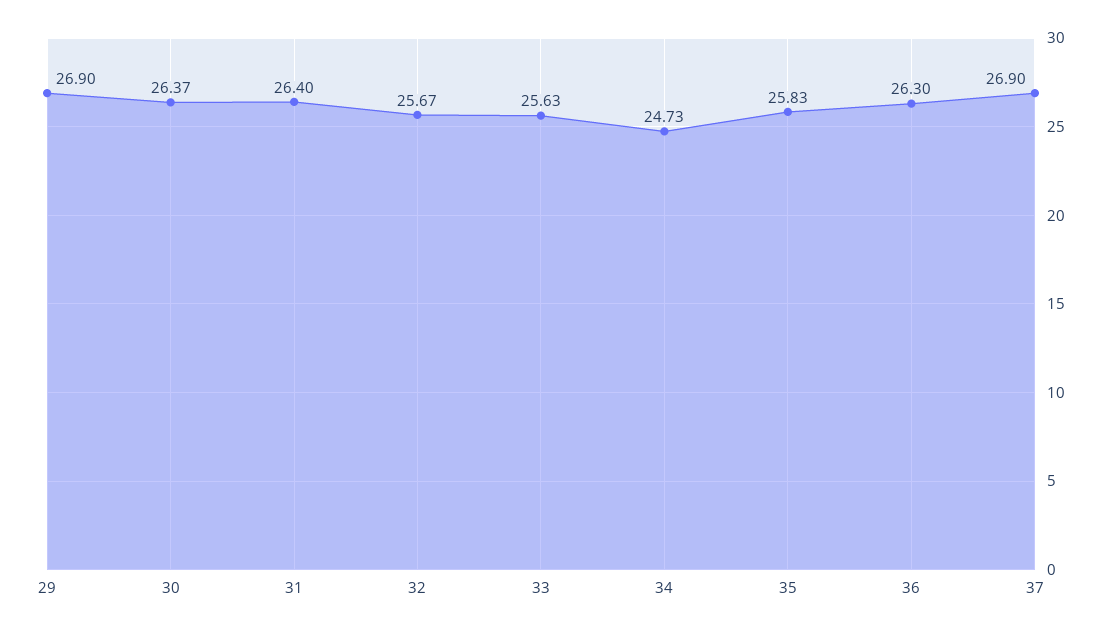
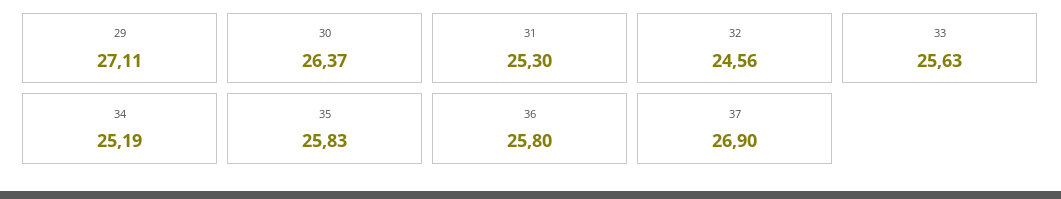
  {
-   "29": 26.9,
+   "29": 27.11,
    "30": 26.37,
-   "31": 26.4,
+   "31": 25.3,
-   "32": 25.67,
+   "32": 24.56,
    "33": 25.63,
-   "34": 24.73,
+   "34": 25.19,
    "35": 25.83,
-   "36": 26.3,
+   "36": 25.8,
    "37": 26.9
  }

